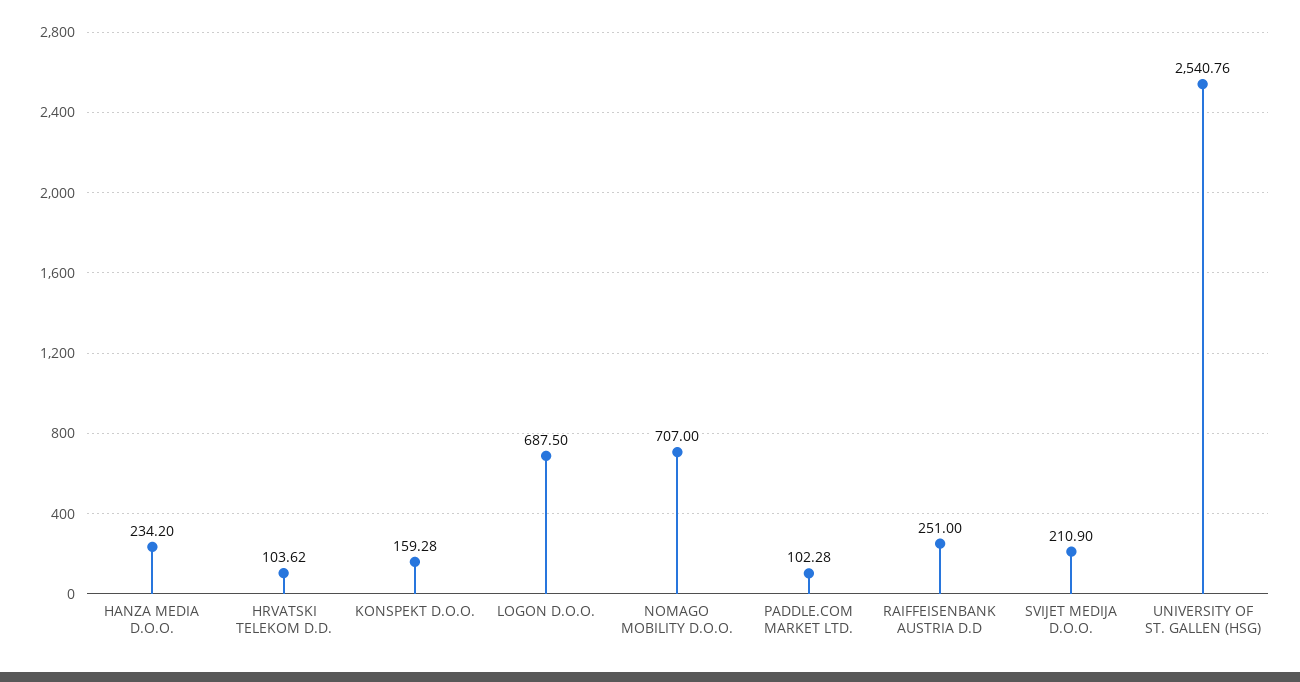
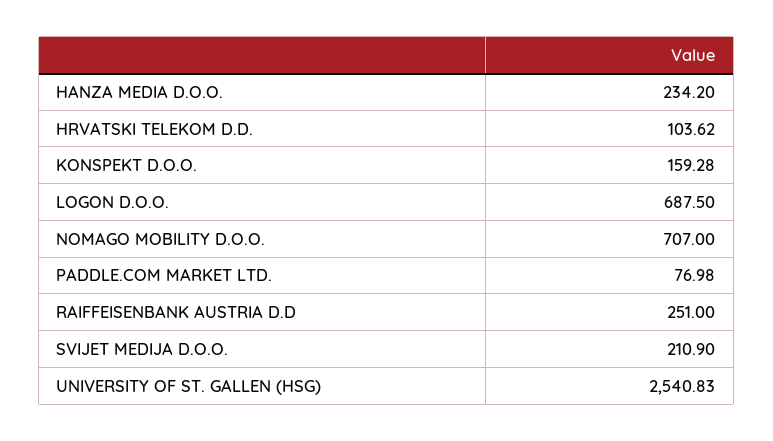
  {
    "HANZA MEDIA D.O.O.": 234.2,
    "HRVATSKI TELEKOM D.D.": 103.62,
    "KONSPEKT D.O.O.": 159.28,
    "LOGON D.O.O.": 687.5,
    "NOMAGO MOBILITY D.O.O.": 707,
-   "PADDLE.COM MARKET LTD.": 102.28,
+   "PADDLE.COM MARKET LTD.": 76.98,
    "RAIFFEISENBANK AUSTRIA D.D": 251,
    "SVIJET MEDIJA D.O.O.": 210.9,
-   "UNIVERSITY OF ST. GALLEN (HSG)": 2540.76
+   "UNIVERSITY OF ST. GALLEN (HSG)": 2540.83
  }

